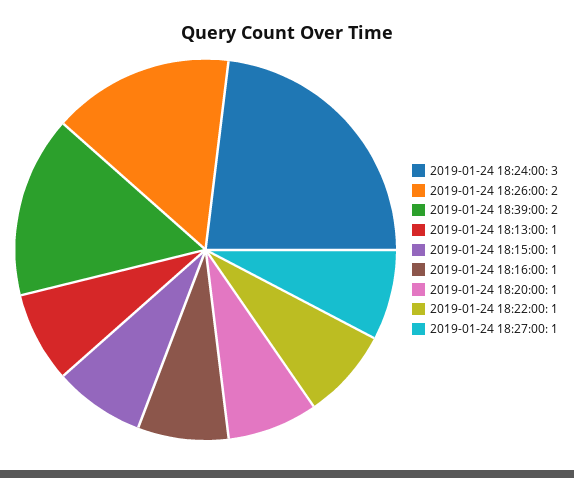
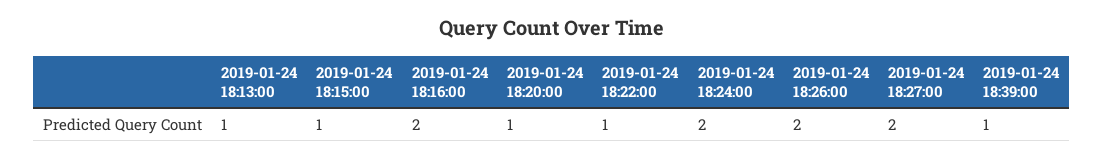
  {
-   "2019-01-24 18:24:00": 3,
+   "2019-01-24 18:24:00": 2,
    "2019-01-24 18:26:00": 2,
-   "2019-01-24 18:39:00": 2,
+   "2019-01-24 18:39:00": 1,
    "2019-01-24 18:13:00": 1,
    "2019-01-24 18:15:00": 1,
-   "2019-01-24 18:16:00": 1,
+   "2019-01-24 18:16:00": 2,
    "2019-01-24 18:20:00": 1,
    "2019-01-24 18:22:00": 1,
-   "2019-01-24 18:27:00": 1
+   "2019-01-24 18:27:00": 2
  }

